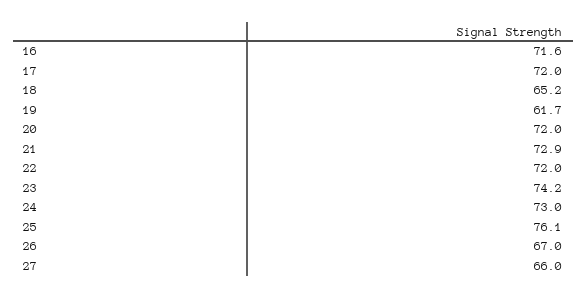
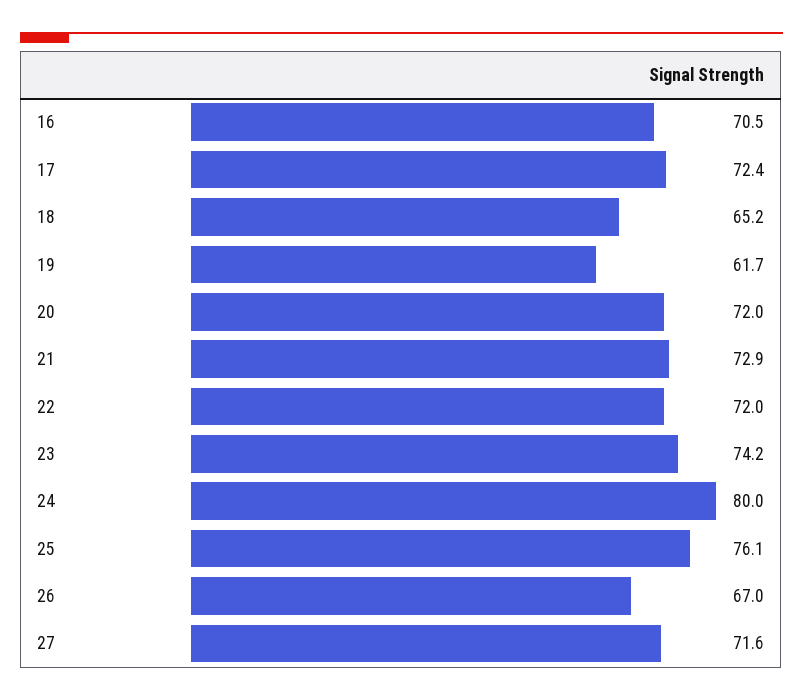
  {
-   "16": 71.6,
+   "16": 70.5,
-   "17": 72,
+   "17": 72.4,
    "18": 65.2,
    "19": 61.7,
    "20": 72,
    "21": 72.9,
    "22": 72,
    "23": 74.2,
-   "24": 73,
+   "24": 80,
    "25": 76.1,
    "26": 67,
-   "27": 66
+   "27": 71.6
  }

